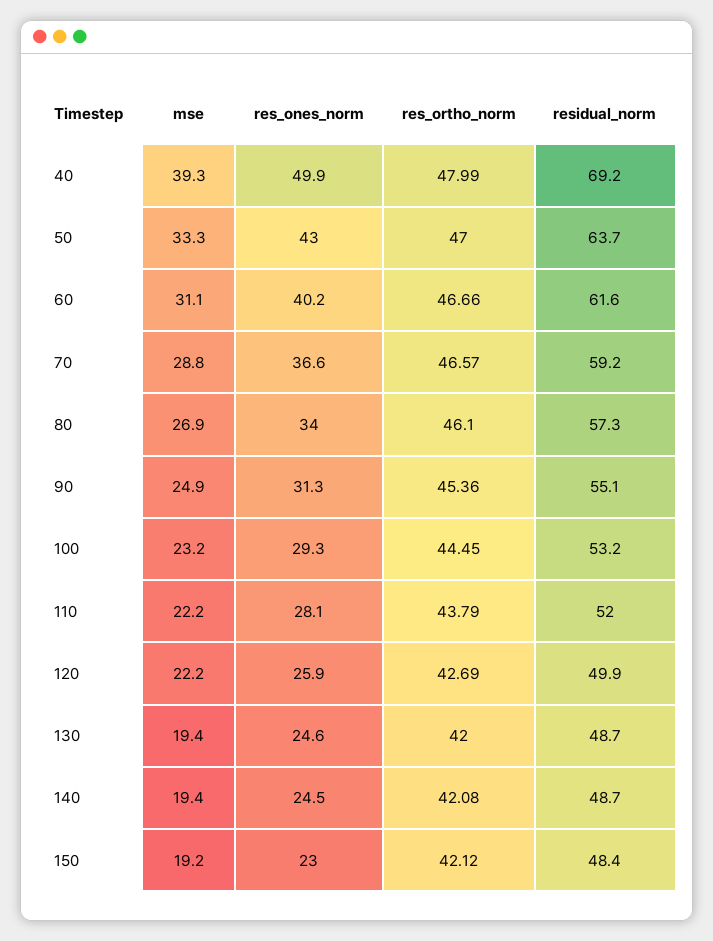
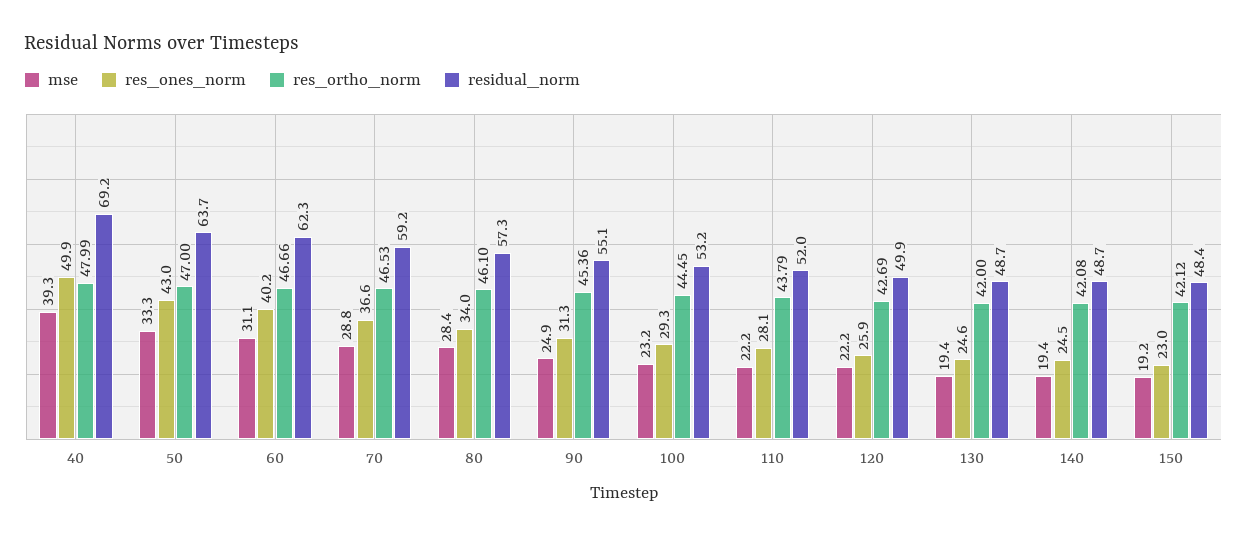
  {
    "mse": {
      "40": 39.3,
      "50": 33.3,
      "60": 31.1,
      "70": 28.8,
-     "80": 26.9,
+     "80": 28.4,
      "90": 24.9,
      "100": 23.2,
      "110": 22.2,
      "120": 22.2,
      "130": 19.4,
      "140": 19.4,
      "150": 19.2
    },
    "res_ones_norm": {
      "40": 49.9,
      "50": 43,
      "60": 40.2,
      "70": 36.6,
      "80": 34,
      "90": 31.3,
      "100": 29.3,
      "110": 28.1,
      "120": 25.9,
      "130": 24.6,
      "140": 24.5,
      "150": 23
    },
    "res_ortho_norm": {
      "40": 47.99,
      "50": 47,
      "60": 46.66,
-     "70": 46.57,
+     "70": 46.53,
      "80": 46.1,
      "90": 45.36,
      "100": 44.45,
      "110": 43.79,
      "120": 42.69,
      "130": 42,
      "140": 42.08,
      "150": 42.12
    },
    "residual_norm": {
      "40": 69.2,
      "50": 63.7,
-     "60": 61.6,
+     "60": 62.3,
      "70": 59.2,
      "80": 57.3,
      "90": 55.1,
      "100": 53.2,
      "110": 52,
      "120": 49.9,
      "130": 48.7,
      "140": 48.7,
      "150": 48.4
    }
  }

